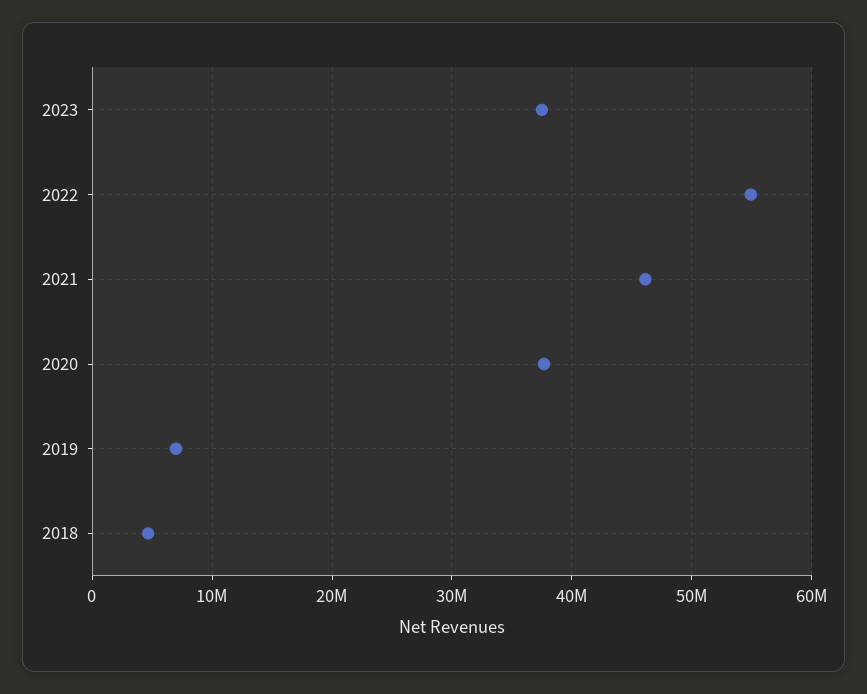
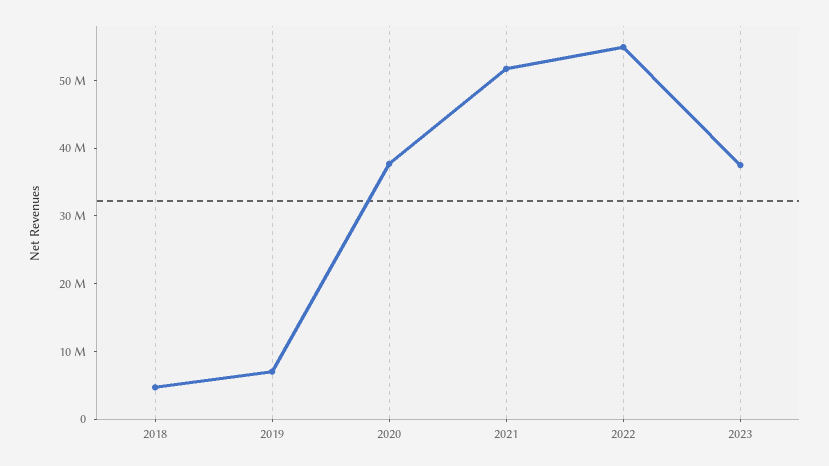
  {
    "2023": 37000000,
    "2022": 55000000,
-   "2021": 46000000,
+   "2021": 52000000,
    "2020": 38000000,
    "2019": 7000000,
    "2018": 5000000
  }

